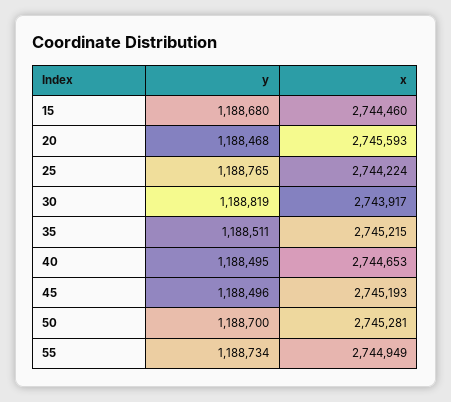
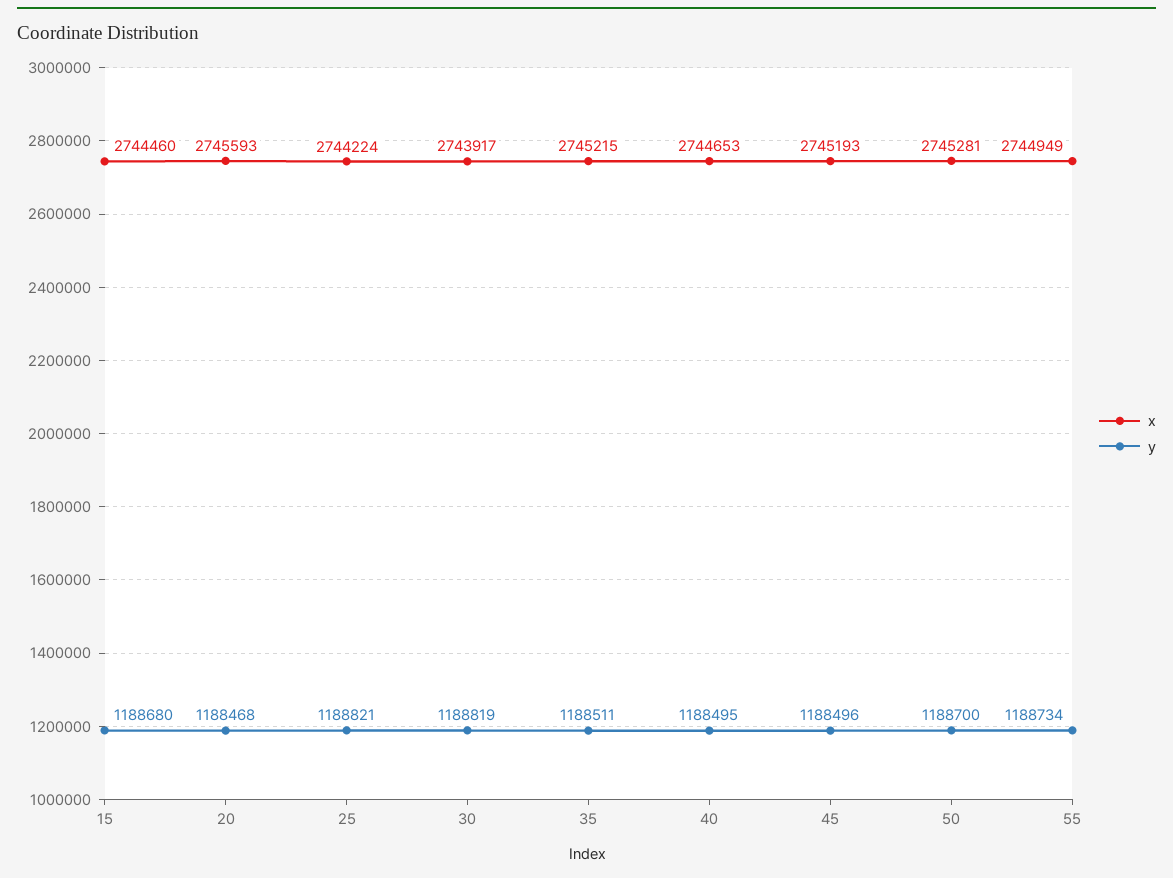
  {
    "y": {
      "15": 1188680,
      "20": 1188468,
-     "25": 1188765,
+     "25": 1188821,
      "30": 1188819,
      "35": 1188511,
      "40": 1188495,
      "45": 1188496,
      "50": 1188700,
      "55": 1188734
    },
    "x": {
      "15": 2744460,
      "20": 2745593,
      "25": 2744224,
      "30": 2743917,
      "35": 2745215,
      "40": 2744653,
      "45": 2745193,
      "50": 2745281,
      "55": 2744949
    }
  }

